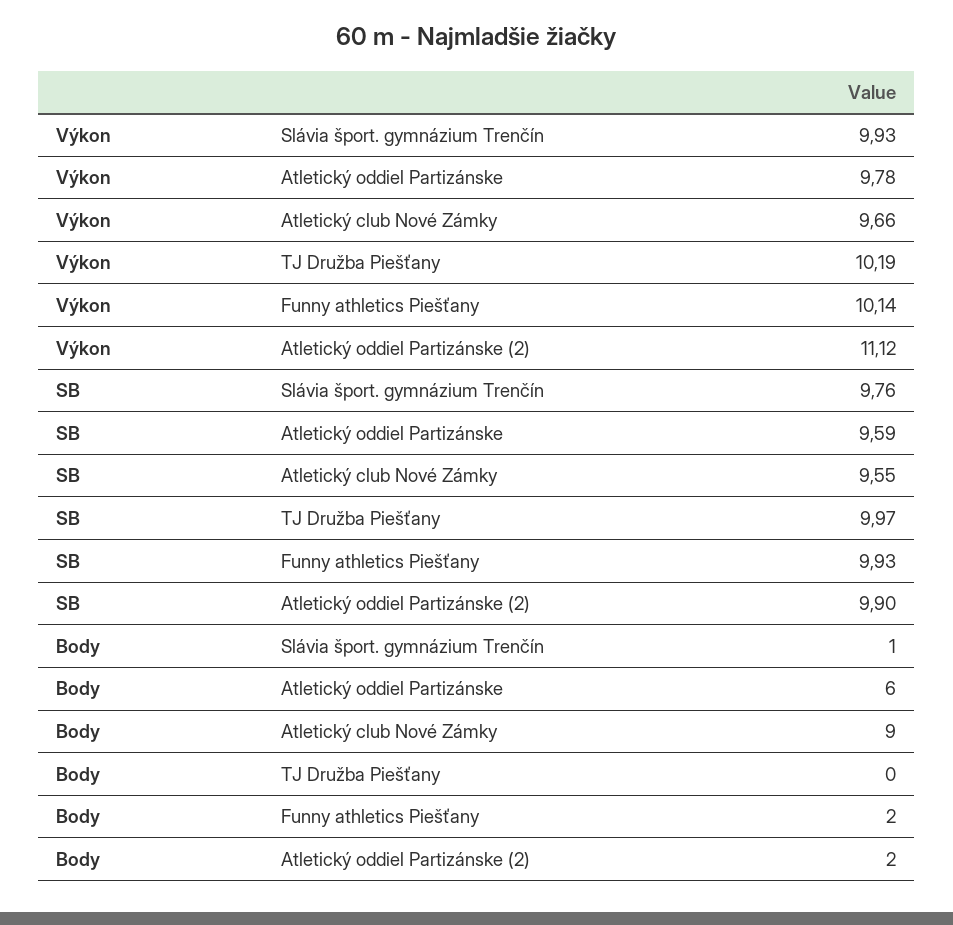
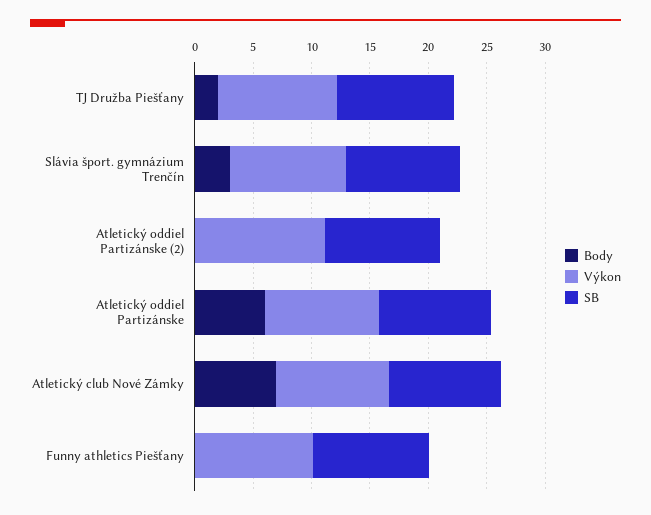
  {
    "Výkon": {
      "Slávia šport. gymnázium Trenčín": 9.93,
      "Atletický oddiel Partizánske": 9.78,
      "Atletický club Nové Zámky": 9.66,
      "TJ Družba Piešťany": 10.19,
      "Funny athletics Piešťany": 10.14,
      "Atletický oddiel Partizánske (2)": 11.12
    },
    "SB": {
      "Slávia šport. gymnázium Trenčín": 9.76,
      "Atletický oddiel Partizánske": 9.59,
      "Atletický club Nové Zámky": 9.55,
      "TJ Družba Piešťany": 9.97,
      "Funny athletics Piešťany": 9.93,
      "Atletický oddiel Partizánske (2)": 9.9
    },
    "Body": {
-     "Slávia šport. gymnázium Trenčín": 1,
+     "Slávia šport. gymnázium Trenčín": 3,
      "Atletický oddiel Partizánske": 6,
-     "Atletický club Nové Zámky": 9,
+     "Atletický club Nové Zámky": 7,
-     "TJ Družba Piešťany": 0,
+     "TJ Družba Piešťany": 2,
-     "Funny athletics Piešťany": 2,
+     "Funny athletics Piešťany": 0,
-     "Atletický oddiel Partizánske (2)": 2
+     "Atletický oddiel Partizánske (2)": 0
    }
  }

